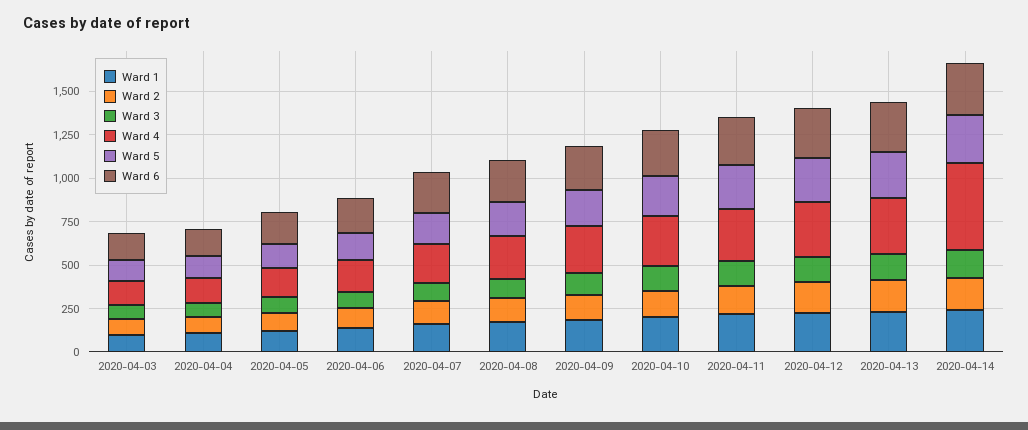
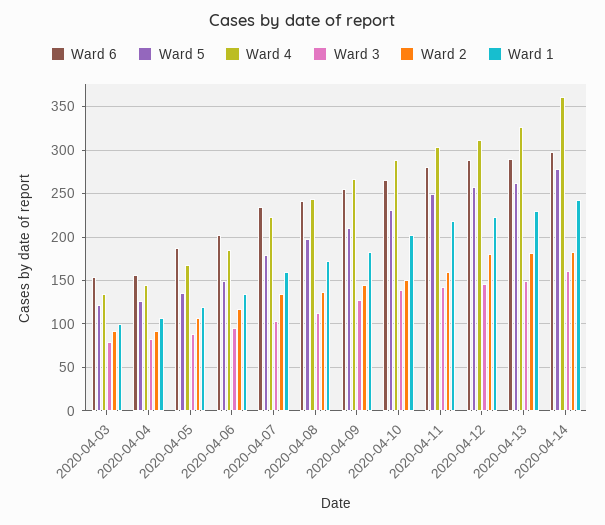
  {
    "Ward 1": {
      "2020-04-03": 100,
      "2020-04-04": 110,
      "2020-04-05": 120,
      "2020-04-06": 140,
      "2020-04-07": 160,
      "2020-04-08": 170,
      "2020-04-09": 180,
      "2020-04-10": 200,
      "2020-04-11": 220,
      "2020-04-12": 220,
      "2020-04-13": 230,
      "2020-04-14": 240
    },
    "Ward 2": {
      "2020-04-03": 90,
      "2020-04-04": 90,
      "2020-04-05": 110,
      "2020-04-06": 120,
      "2020-04-07": 130,
      "2020-04-08": 140,
      "2020-04-09": 150,
      "2020-04-10": 150,
      "2020-04-11": 160,
      "2020-04-12": 180,
      "2020-04-13": 180,
      "2020-04-14": 180
    },
    "Ward 3": {
      "2020-04-03": 80,
      "2020-04-04": 80,
      "2020-04-05": 90,
      "2020-04-06": 100,
      "2020-04-07": 100,
      "2020-04-08": 110,
      "2020-04-09": 130,
      "2020-04-10": 140,
      "2020-04-11": 140,
      "2020-04-12": 150,
      "2020-04-13": 150,
      "2020-04-14": 160
    },
    "Ward 4": {
      "2020-04-03": 140,
      "2020-04-04": 150,
      "2020-04-05": 170,
      "2020-04-06": 190,
      "2020-04-07": 220,
      "2020-04-08": 240,
      "2020-04-09": 270,
      "2020-04-10": 290,
      "2020-04-11": 300,
      "2020-04-12": 310,
      "2020-04-13": 330,
-     "2020-04-14": 500
+     "2020-04-14": 360
    },
    "Ward 5": {
      "2020-04-03": 120,
      "2020-04-04": 130,
      "2020-04-05": 140,
      "2020-04-06": 150,
      "2020-04-07": 180,
      "2020-04-08": 200,
      "2020-04-09": 210,
      "2020-04-10": 230,
      "2020-04-11": 250,
      "2020-04-12": 260,
      "2020-04-13": 260,
      "2020-04-14": 280
    },
    "Ward 6": {
      "2020-04-03": 150,
      "2020-04-04": 160,
      "2020-04-05": 190,
      "2020-04-06": 200,
      "2020-04-07": 240,
      "2020-04-08": 240,
      "2020-04-09": 260,
      "2020-04-10": 270,
      "2020-04-11": 280,
      "2020-04-12": 290,
      "2020-04-13": 290,
      "2020-04-14": 300
    }
  }

